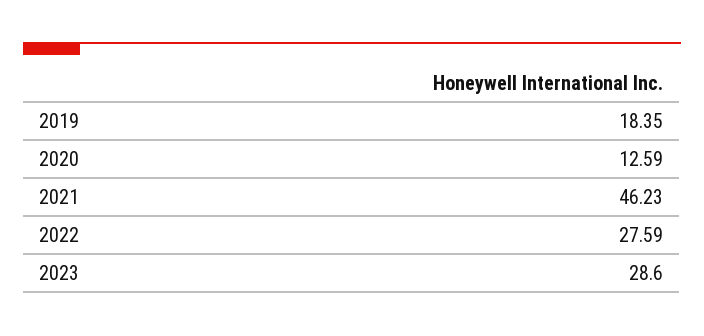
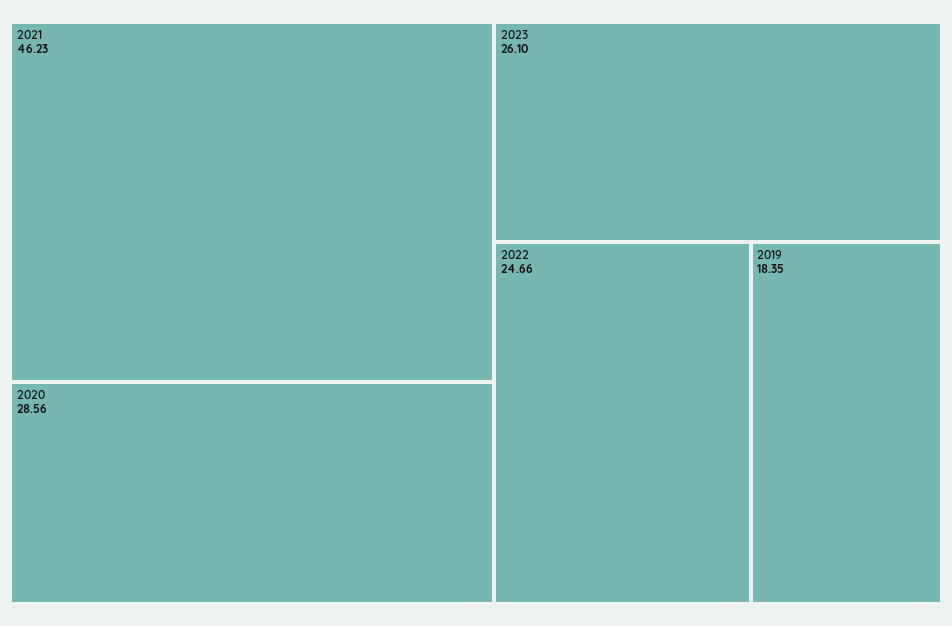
  {
    "2019": 18.35,
-   "2020": 12.59,
+   "2020": 28.56,
    "2021": 46.23,
-   "2022": 27.59,
+   "2022": 24.66,
-   "2023": 28.6
+   "2023": 26.1
  }

